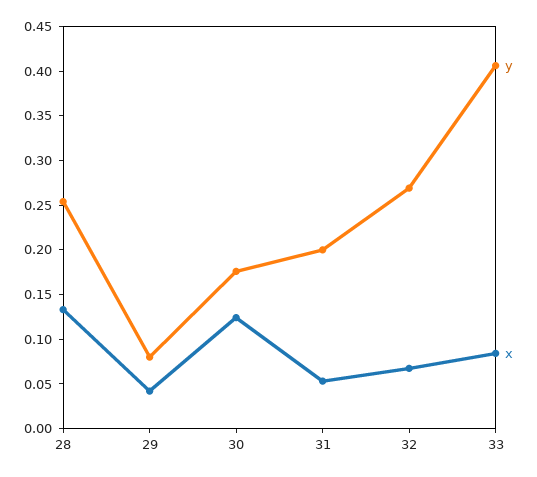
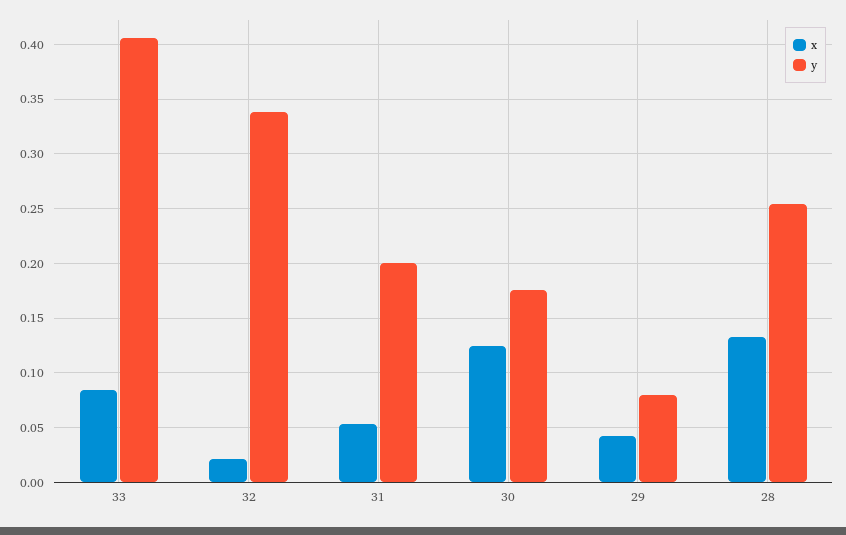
  {
    "y": {
      "28": 0.25,
      "29": 0.08,
      "30": 0.18,
      "31": 0.2,
-     "32": 0.27,
+     "32": 0.34,
      "33": 0.41
    },
    "x": {
      "28": 0.13,
      "29": 0.04,
      "30": 0.12,
      "31": 0.05,
-     "32": 0.07,
+     "32": 0.02,
      "33": 0.08
    }
  }

